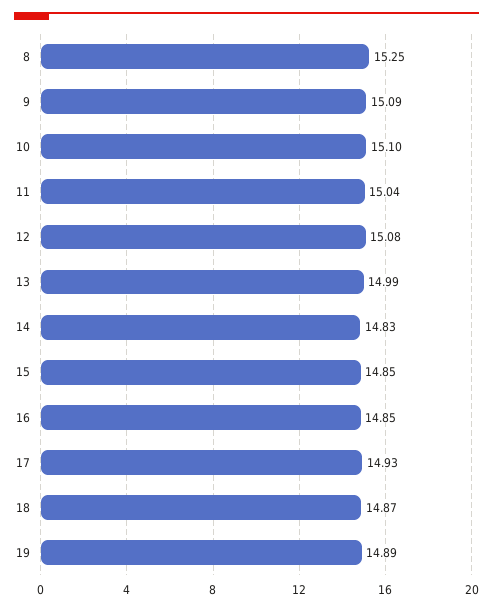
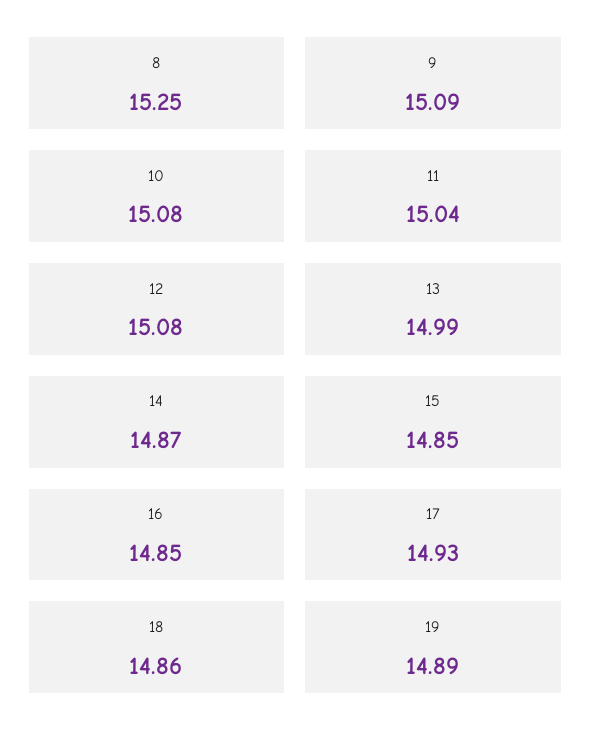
  {
    "8": 15.25,
    "9": 15.09,
-   "10": 15.1,
+   "10": 15.08,
    "11": 15.04,
    "12": 15.08,
    "13": 14.99,
-   "14": 14.83,
+   "14": 14.87,
    "15": 14.85,
    "16": 14.85,
    "17": 14.93,
-   "18": 14.87,
+   "18": 14.86,
    "19": 14.89
  }

